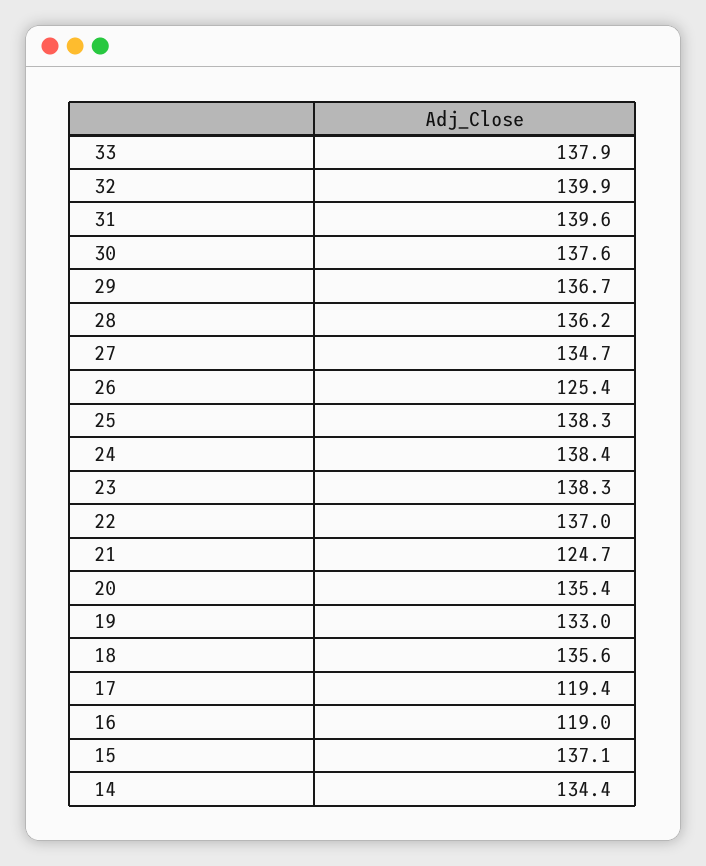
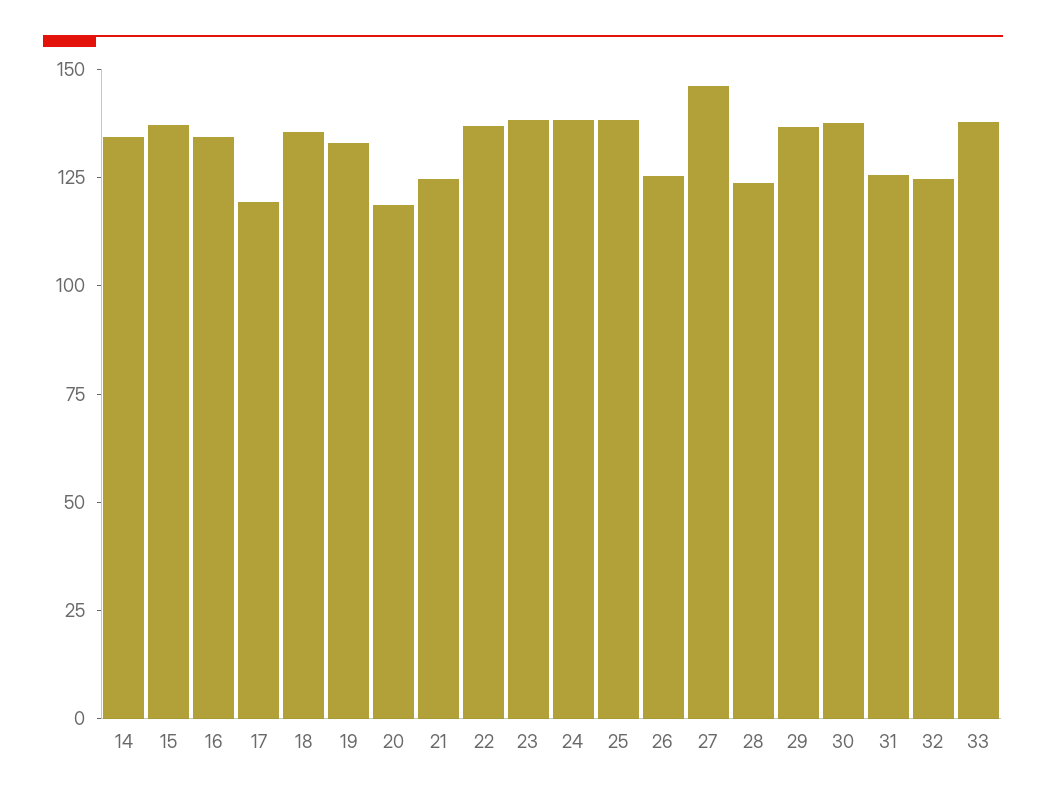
  {
    "33": 137.9,
-   "32": 139.9,
+   "32": 125,
-   "31": 139.6,
+   "31": 125,
    "30": 137.6,
    "29": 136.7,
-   "28": 136.2,
+   "28": 125,
-   "27": 134.7,
+   "27": 145,
    "26": 125.4,
    "25": 138.3,
    "24": 138.4,
    "23": 138.3,
    "22": 137,
    "21": 124.7,
-   "20": 135.4,
+   "20": 120,
    "19": 133,
    "18": 135.6,
    "17": 119.4,
-   "16": 119,
+   "16": 135,
    "15": 137.1,
    "14": 134.4
  }

